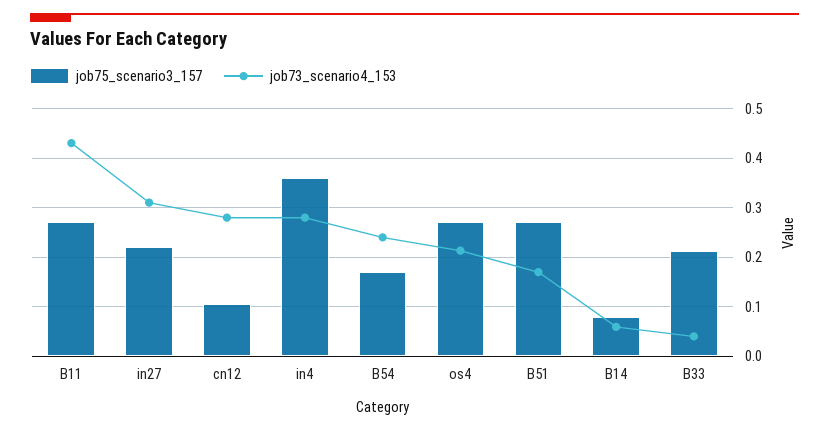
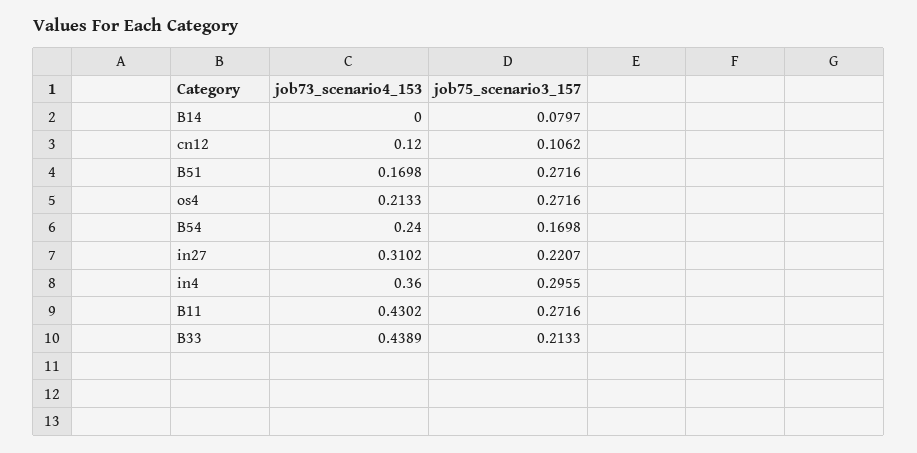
  {
    "job75_scenario3_157": {
      "B11": 0.2716,
      "in27": 0.2207,
      "cn12": 0.1062,
-     "in4": 0.36,
+     "in4": 0.2955,
      "B54": 0.1698,
      "os4": 0.2716,
      "B51": 0.2716,
      "B14": 0.0797,
      "B33": 0.2133
    },
    "job73_scenario4_153": {
      "B11": 0.4302,
      "in27": 0.3102,
-     "cn12": 0.28,
+     "cn12": 0.12,
-     "in4": 0.28,
+     "in4": 0.36,
      "B54": 0.24,
      "os4": 0.2133,
      "B51": 0.1698,
-     "B14": 0.06,
+     "B14": 0,
-     "B33": 0.04
+     "B33": 0.4389
    }
  }

